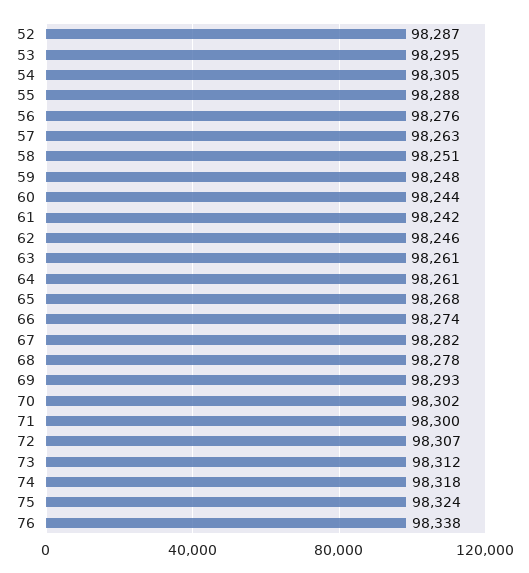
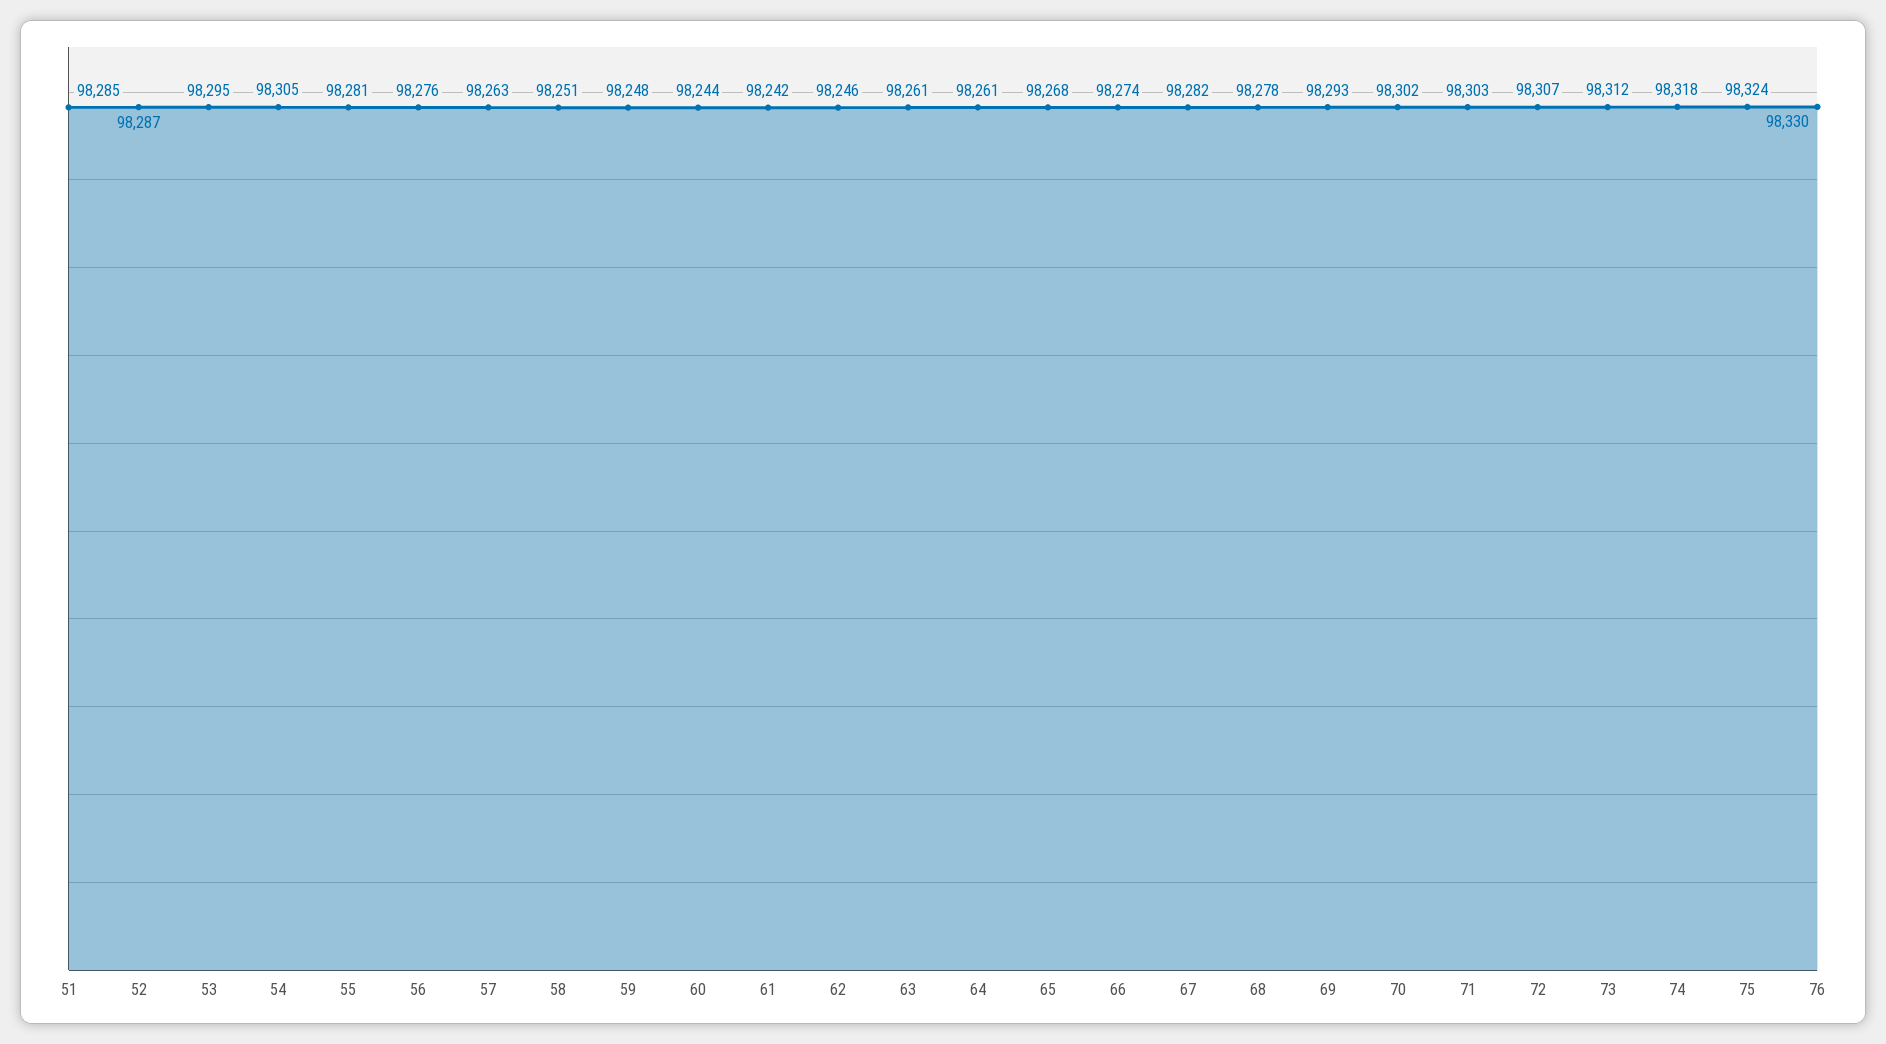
  {
    "52": 98287,
    "53": 98295,
    "54": 98305,
-   "55": 98288,
+   "55": 98281,
    "56": 98276,
    "57": 98263,
    "58": 98251,
    "59": 98248,
    "60": 98244,
    "61": 98242,
    "62": 98246,
    "63": 98261,
    "64": 98261,
    "65": 98268,
    "66": 98274,
    "67": 98282,
    "68": 98278,
    "69": 98293,
    "70": 98302,
-   "71": 98300,
+   "71": 98303,
    "72": 98307,
    "73": 98312,
    "74": 98318,
    "75": 98324,
-   "76": 98338
+   "76": 98330,
+   "51": 98285
  }

